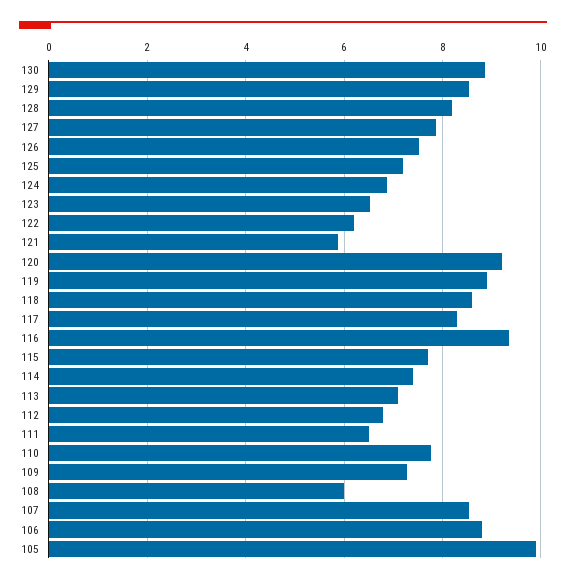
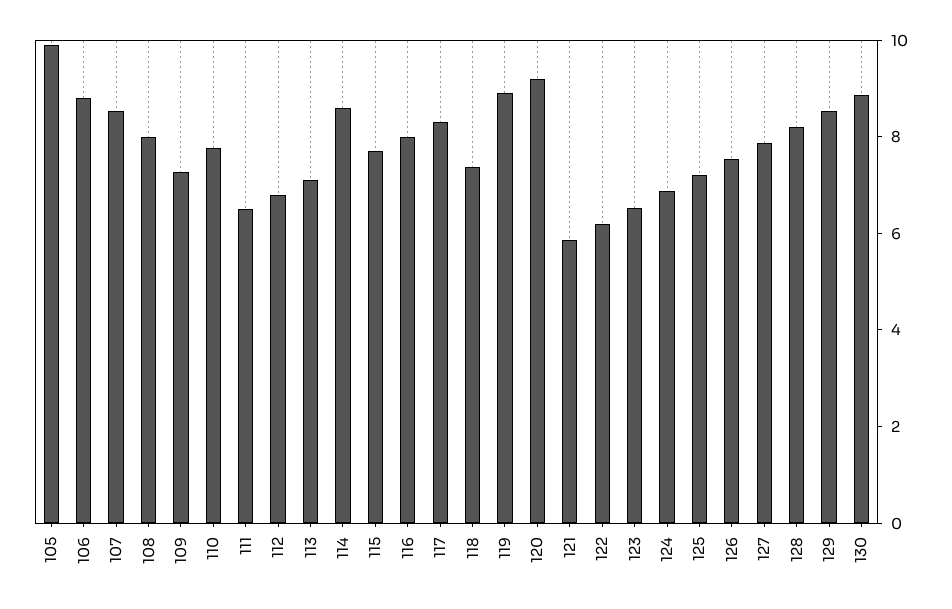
  {
    "130": 8.8,
    "129": 8.6,
    "128": 8.2,
    "127": 7.8,
    "126": 7.6,
    "125": 7.2,
    "124": 6.8,
    "123": 6.6,
    "122": 6.2,
    "121": 5.8,
    "120": 9.2,
    "119": 9,
-   "118": 8.6,
+   "118": 7.5,
    "117": 8.4,
-   "116": 9.4,
+   "116": 8,
    "115": 7.8,
-   "114": 7.4,
+   "114": 8.5,
    "113": 7.2,
    "112": 6.8,
    "111": 6.6,
    "110": 7.8,
    "109": 7.2,
-   "108": 6,
+   "108": 8,
    "107": 8.6,
    "106": 8.8,
    "105": 10
  }

